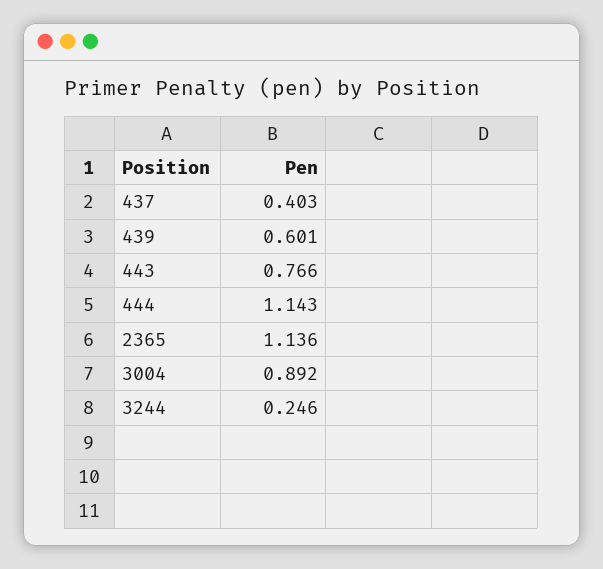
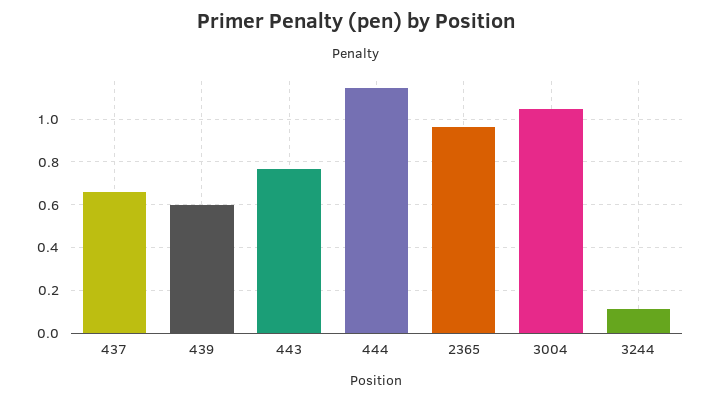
  {
-   "437": 0.403,
+   "437": 0.65,
    "439": 0.601,
    "443": 0.766,
    "444": 1.143,
-   "2365": 1.136,
+   "2365": 0.95,
-   "3004": 0.892,
+   "3004": 1.05,
-   "3244": 0.246
+   "3244": 0.1
  }

